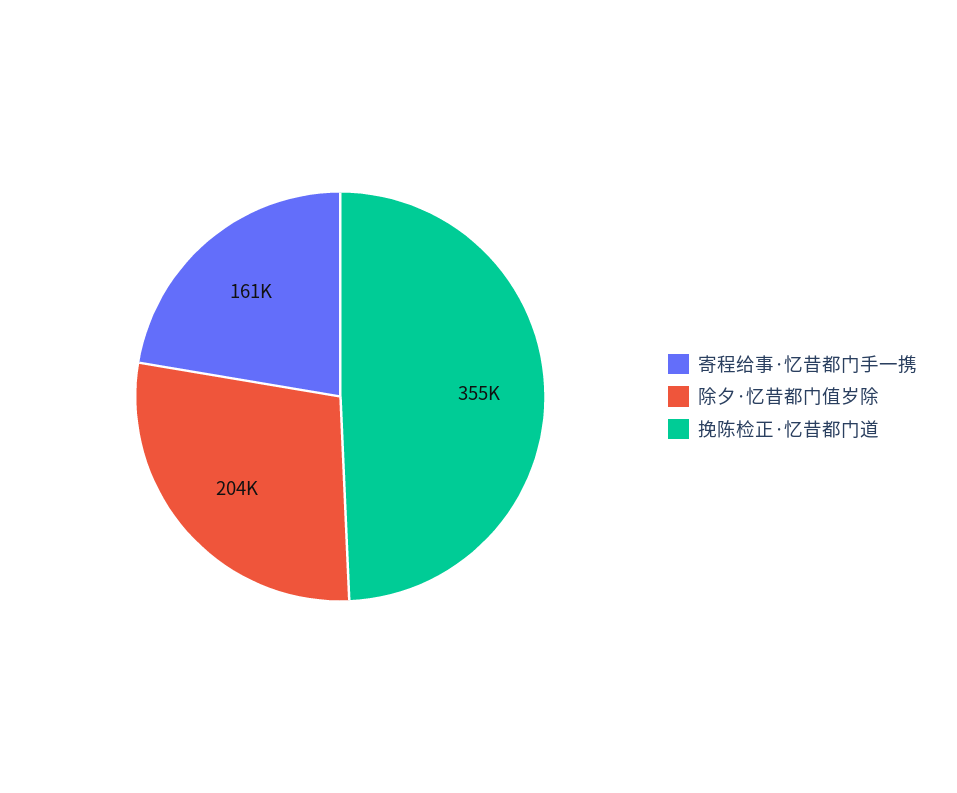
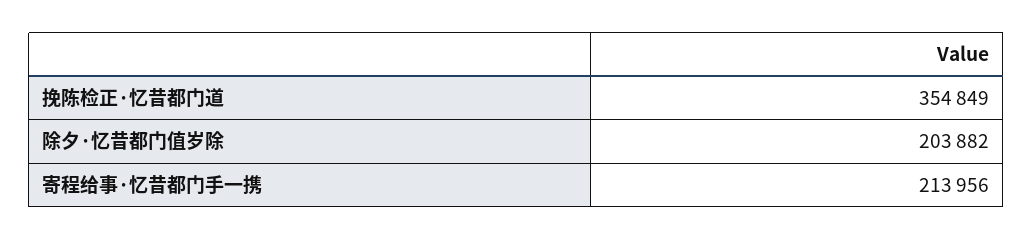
  {
-   "寄程给事·忆昔都门手一携": 161000,
+   "寄程给事·忆昔都门手一携": 213956,
    "除夕·忆昔都门值岁除": 203882,
    "挽陈检正·忆昔都门道": 354849
  }

